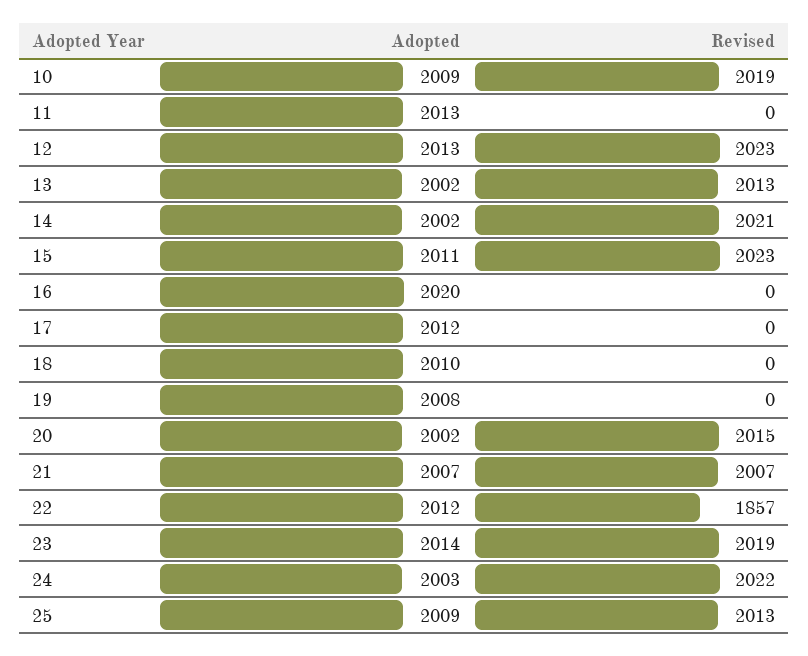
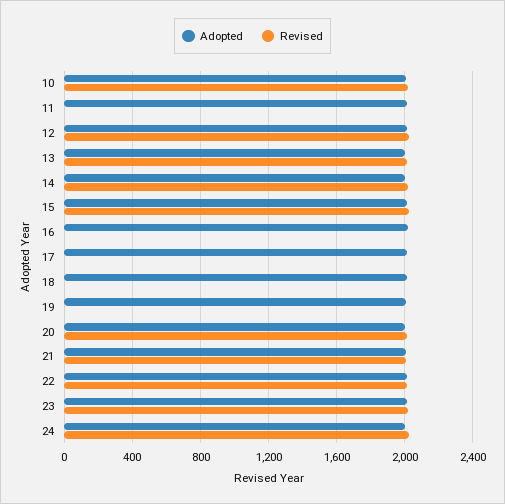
  {
    "Adopted": {
      "10": 2009,
      "11": 2013,
      "12": 2013,
      "13": 2002,
      "14": 2002,
      "15": 2011,
      "16": 2020,
      "17": 2012,
      "18": 2010,
      "19": 2008,
      "20": 2002,
      "21": 2007,
      "22": 2012,
      "23": 2014,
-     "24": 2003,
+     "24": 2003
-     "25": 2009
    },
    "Revised": {
      "10": 2019,
      "11": 0,
      "12": 2023,
      "13": 2013,
      "14": 2021,
      "15": 2023,
      "16": 0,
      "17": 0,
      "18": 0,
      "19": 0,
      "20": 2015,
      "21": 2007,
-     "22": 1857,
+     "22": 2000,
      "23": 2019,
-     "24": 2022,
+     "24": 2022
-     "25": 2013
    }
  }

